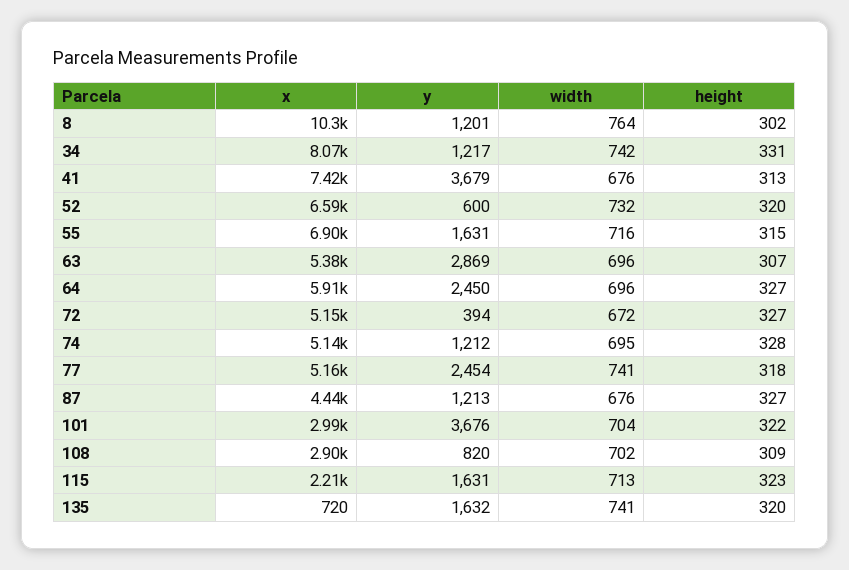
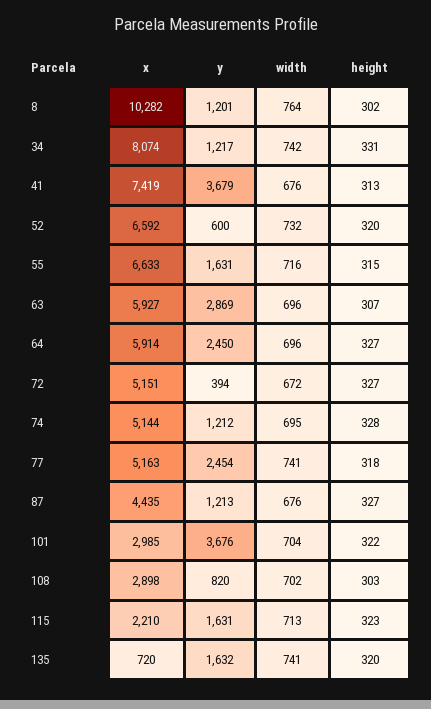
  {
    "x": {
      "8": 10282,
      "34": 8074,
      "41": 7419,
      "52": 6592,
-     "55": 6900,
+     "55": 6633,
-     "63": 5380,
+     "63": 5927,
      "64": 5914,
      "72": 5151,
      "74": 5144,
      "77": 5163,
      "87": 4435,
      "101": 2985,
      "108": 2898,
      "115": 2210,
      "135": 720
    },
    "y": {
      "8": 1201,
      "34": 1217,
      "41": 3679,
      "52": 600,
      "55": 1631,
      "63": 2869,
      "64": 2450,
      "72": 394,
      "74": 1212,
      "77": 2454,
      "87": 1213,
      "101": 3676,
      "108": 820,
      "115": 1631,
      "135": 1632
    },
    "width": {
      "8": 764,
      "34": 742,
      "41": 676,
      "52": 732,
      "55": 716,
      "63": 696,
      "64": 696,
      "72": 672,
      "74": 695,
      "77": 741,
      "87": 676,
      "101": 704,
      "108": 702,
      "115": 713,
      "135": 741
    },
    "height": {
      "8": 302,
      "34": 331,
      "41": 313,
      "52": 320,
      "55": 315,
      "63": 307,
      "64": 327,
      "72": 327,
      "74": 328,
      "77": 318,
      "87": 327,
      "101": 322,
-     "108": 309,
+     "108": 303,
      "115": 323,
      "135": 320
    }
  }

